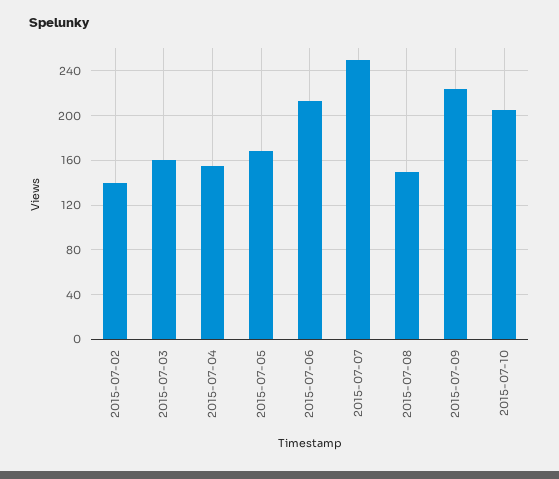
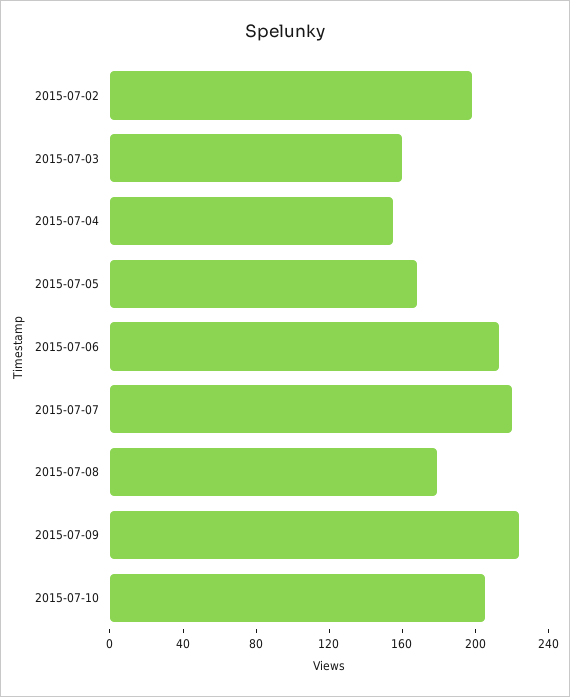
  {
-   "2015-07-02": 140,
+   "2015-07-02": 200,
    "2015-07-03": 160,
    "2015-07-04": 160,
    "2015-07-05": 170,
    "2015-07-06": 210,
-   "2015-07-07": 250,
+   "2015-07-07": 220,
-   "2015-07-08": 150,
+   "2015-07-08": 180,
    "2015-07-09": 220,
    "2015-07-10": 210
  }

